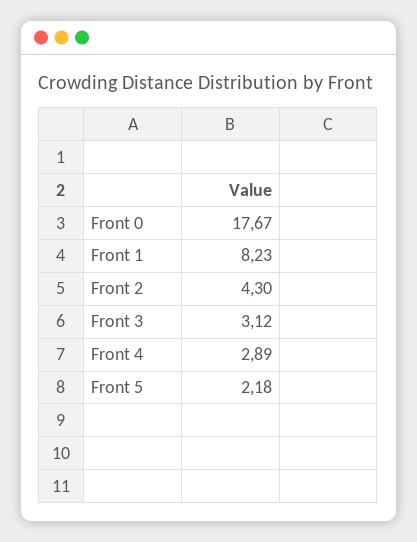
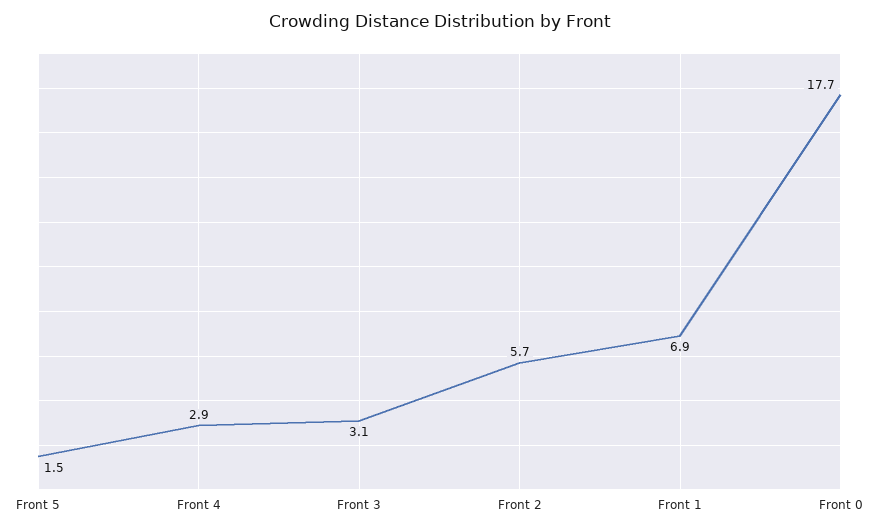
  {
    "Front 0": 17.67,
-   "Front 1": 8.23,
+   "Front 1": 6.9,
-   "Front 2": 4.3,
+   "Front 2": 5.7,
    "Front 3": 3.12,
    "Front 4": 2.89,
-   "Front 5": 2.18
+   "Front 5": 1.5
  }

